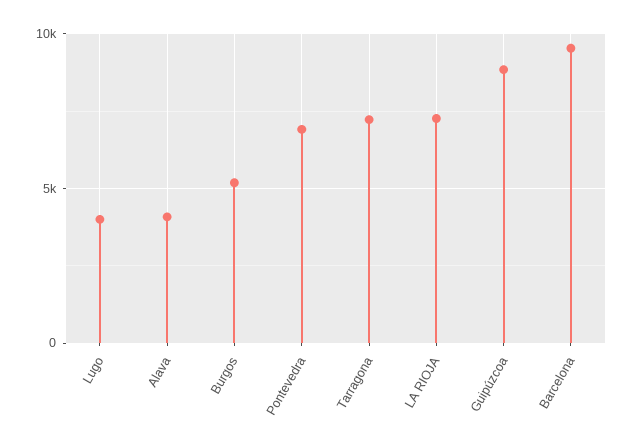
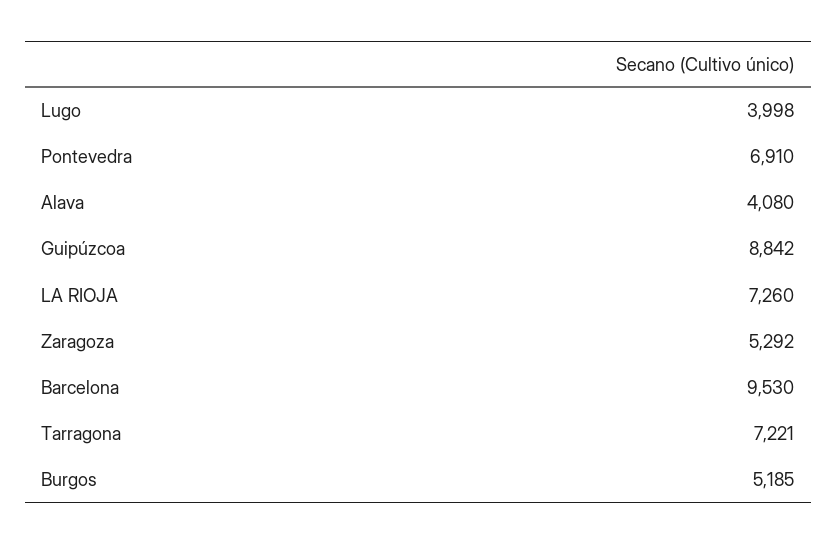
  {
    "Lugo": 3998,
    "Alava": 4080,
    "Burgos": 5185,
    "Pontevedra": 6910,
    "Tarragona": 7221,
    "LA RIOJA": 7260,
    "Guipúzcoa": 8842,
-   "Barcelona": 9530
+   "Barcelona": 9530,
+   "Zaragoza": 5292
  }

